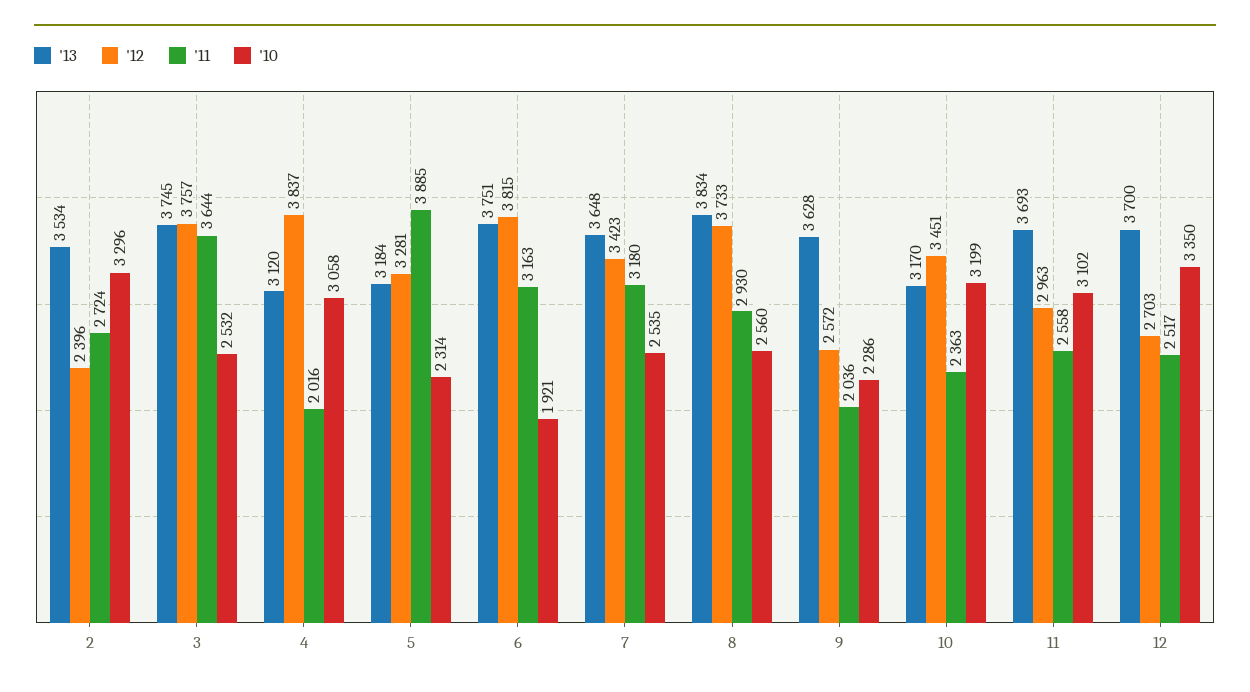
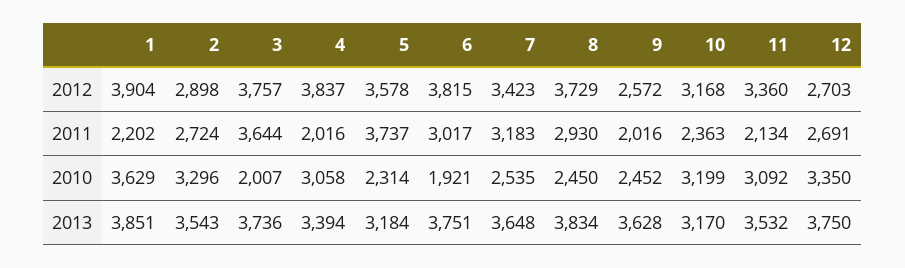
  {
    "'13": {
-     "2": 3534,
+     "2": 3543,
-     "3": 3745,
+     "3": 3736,
-     "4": 3120,
+     "4": 3394,
      "5": 3184,
      "6": 3751,
      "7": 3648,
      "8": 3834,
      "9": 3628,
      "10": 3170,
-     "11": 3693,
+     "11": 3532,
-     "12": 3700
+     "12": 3750,
+     "1": 3851
    },
    "'12": {
-     "2": 2396,
+     "2": 2898,
      "3": 3757,
      "4": 3837,
-     "5": 3281,
+     "5": 3578,
      "6": 3815,
      "7": 3423,
-     "8": 3733,
+     "8": 3729,
      "9": 2572,
-     "10": 3451,
+     "10": 3168,
-     "11": 2963,
+     "11": 3360,
-     "12": 2703
+     "12": 2703,
+     "1": 3904
    },
    "'11": {
      "2": 2724,
      "3": 3644,
      "4": 2016,
-     "5": 3885,
+     "5": 3737,
-     "6": 3163,
+     "6": 3017,
-     "7": 3180,
+     "7": 3183,
      "8": 2930,
-     "9": 2036,
+     "9": 2016,
      "10": 2363,
-     "11": 2558,
+     "11": 2134,
-     "12": 2517
+     "12": 2691,
+     "1": 2202
    },
    "'10": {
      "2": 3296,
-     "3": 2532,
+     "3": 2007,
      "4": 3058,
      "5": 2314,
      "6": 1921,
      "7": 2535,
-     "8": 2560,
+     "8": 2450,
-     "9": 2286,
+     "9": 2452,
      "10": 3199,
-     "11": 3102,
+     "11": 3092,
-     "12": 3350
+     "12": 3350,
+     "1": 3629
    }
  }

